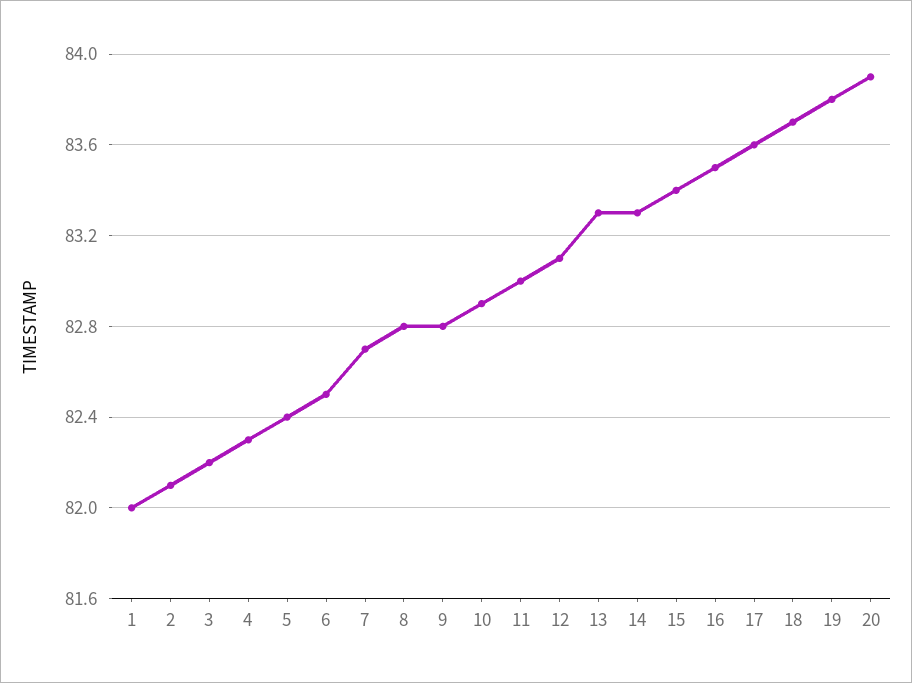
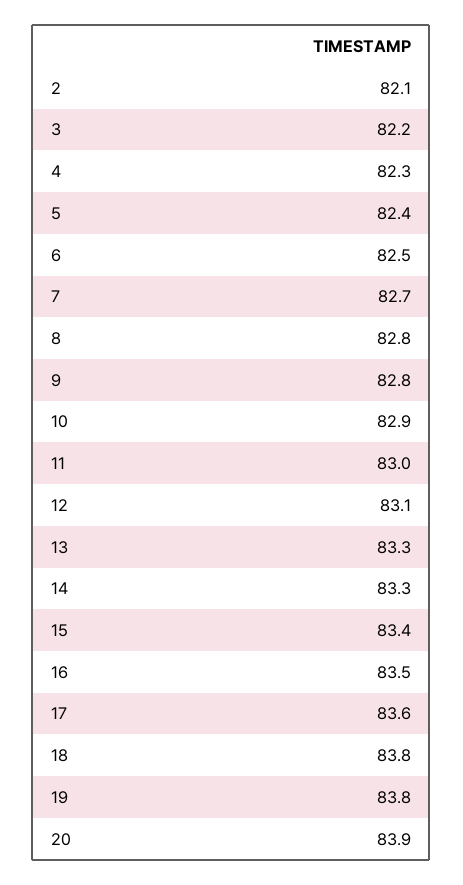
  {
-   "1": 82,
    "2": 82.1,
    "3": 82.2,
    "4": 82.3,
    "5": 82.4,
    "6": 82.5,
    "7": 82.7,
    "8": 82.8,
    "9": 82.8,
    "10": 82.9,
    "11": 83,
    "12": 83.1,
    "13": 83.3,
    "14": 83.3,
    "15": 83.4,
    "16": 83.5,
    "17": 83.6,
-   "18": 83.7,
+   "18": 83.8,
    "19": 83.8,
    "20": 83.9
  }

